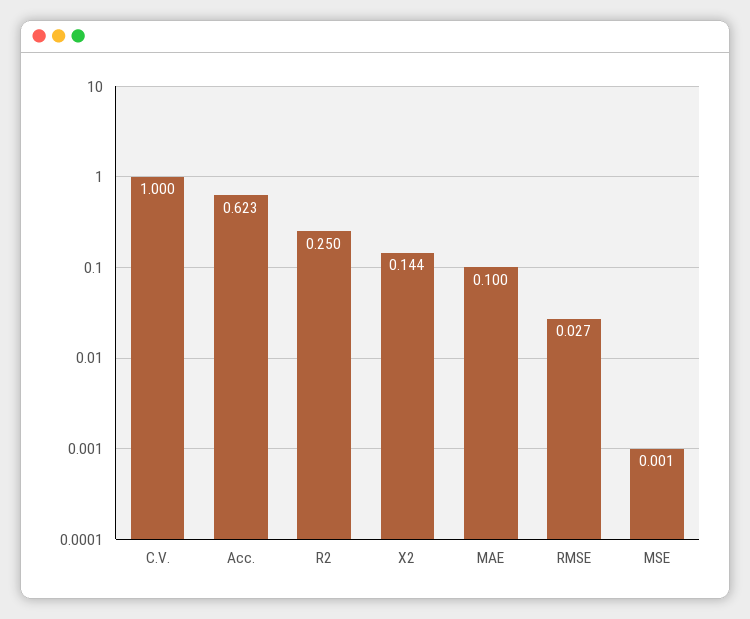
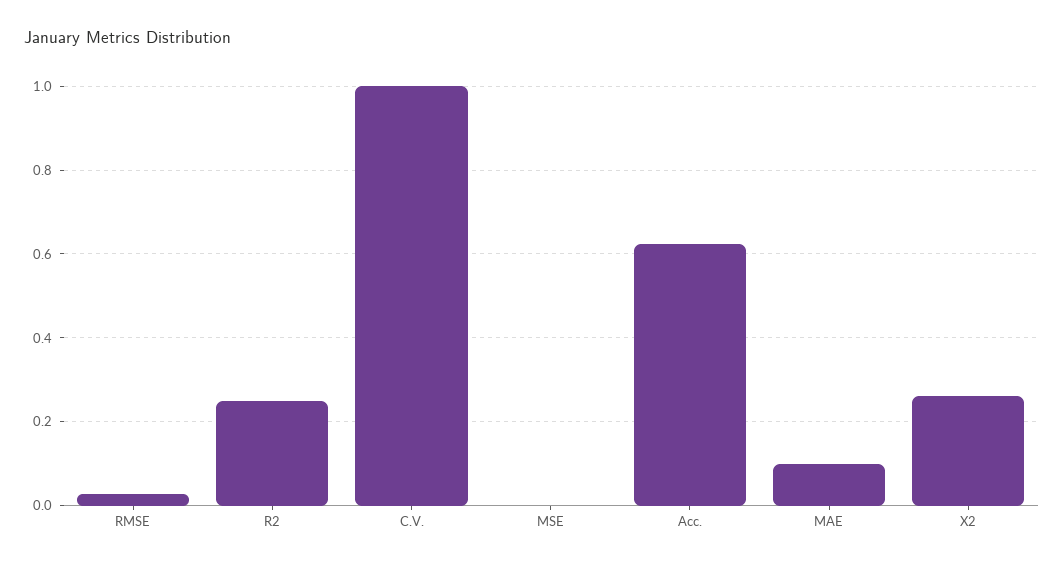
  {
    "C.V.": 1,
    "Acc.": 0.623,
    "R2": 0.25,
-   "X2": 0.144,
+   "X2": 0.26,
    "MAE": 0.1,
    "RMSE": 0.027,
    "MSE": 0.001
  }

